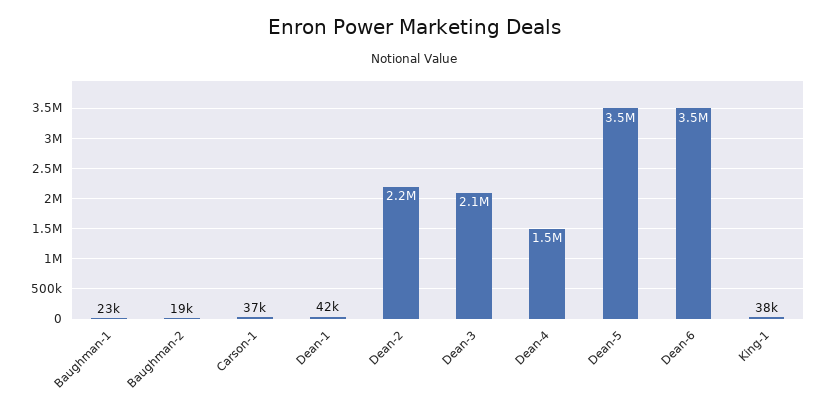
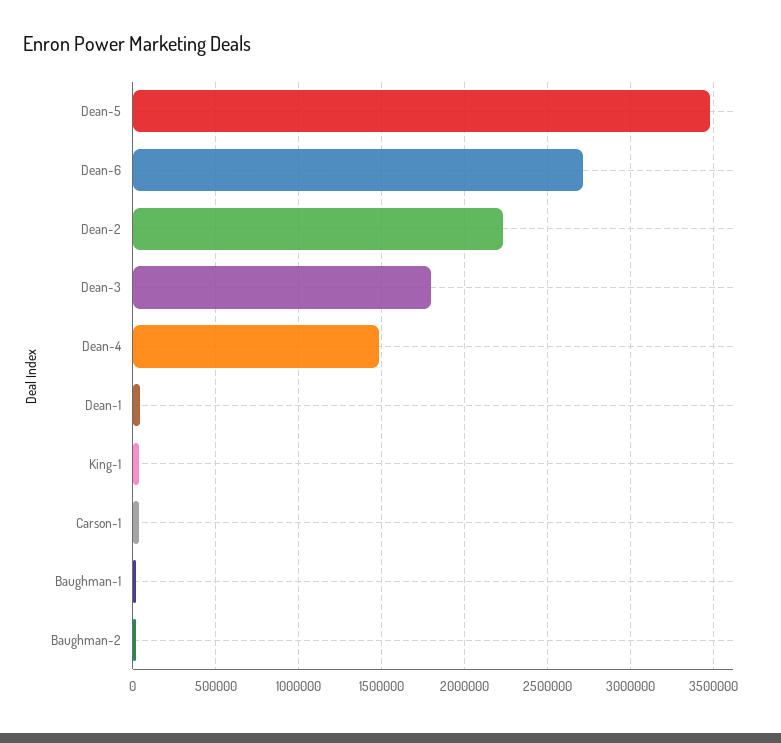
  {
    "Baughman-1": 23000,
    "Baughman-2": 19000,
    "Carson-1": 37000,
    "Dean-1": 42000,
    "Dean-2": 2200000,
-   "Dean-3": 2100000,
+   "Dean-3": 1800000,
    "Dean-4": 1500000,
    "Dean-5": 3500000,
-   "Dean-6": 3500000,
+   "Dean-6": 2700000,
    "King-1": 38000
  }

